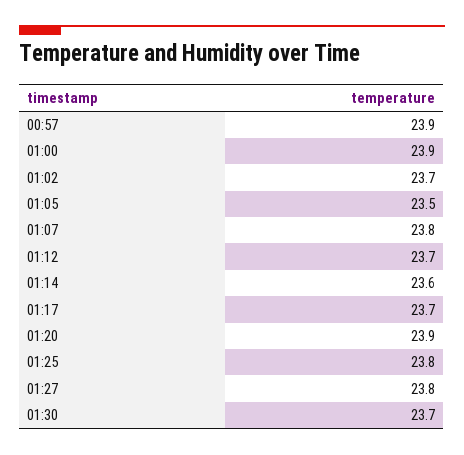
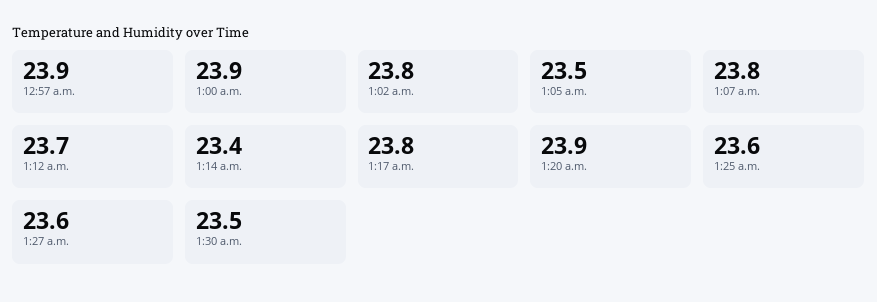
  {
    "00:57": 23.9,
    "01:00": 23.9,
-   "01:02": 23.7,
+   "01:02": 23.8,
    "01:05": 23.5,
    "01:07": 23.8,
    "01:12": 23.7,
-   "01:14": 23.6,
+   "01:14": 23.4,
-   "01:17": 23.7,
+   "01:17": 23.8,
    "01:20": 23.9,
-   "01:25": 23.8,
+   "01:25": 23.6,
-   "01:27": 23.8,
+   "01:27": 23.6,
-   "01:30": 23.7
+   "01:30": 23.5
  }

